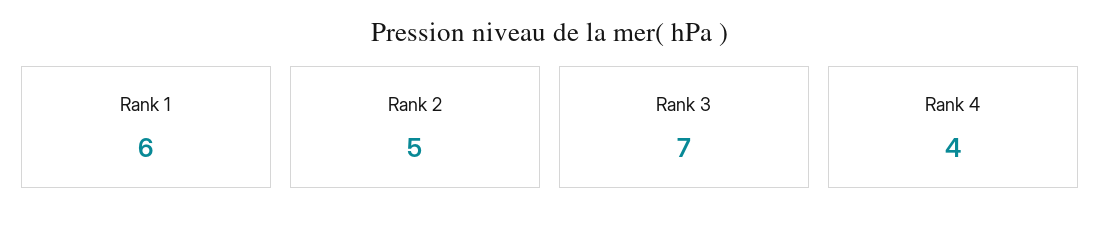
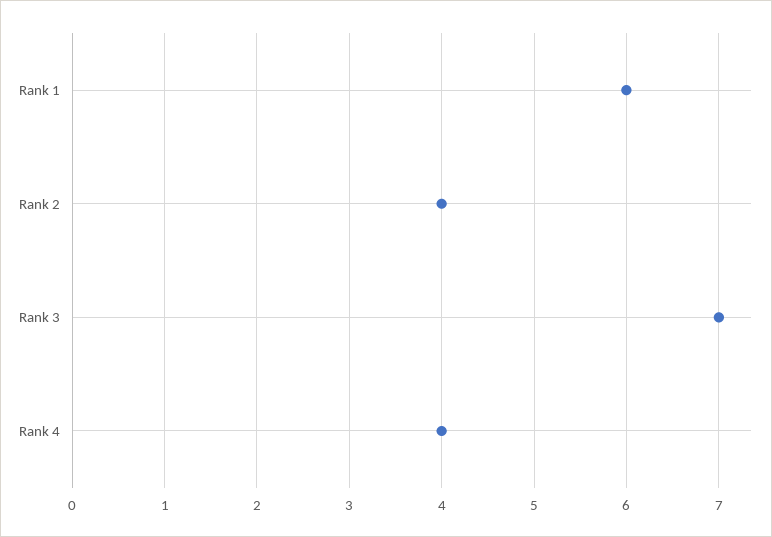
  {
    "Rank 1": 6,
-   "Rank 2": 5,
+   "Rank 2": 4,
    "Rank 3": 7,
    "Rank 4": 4
  }

